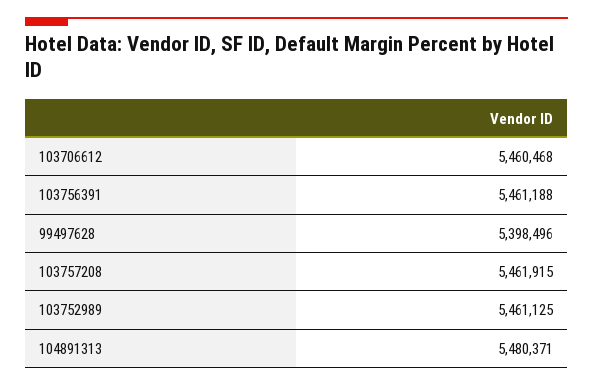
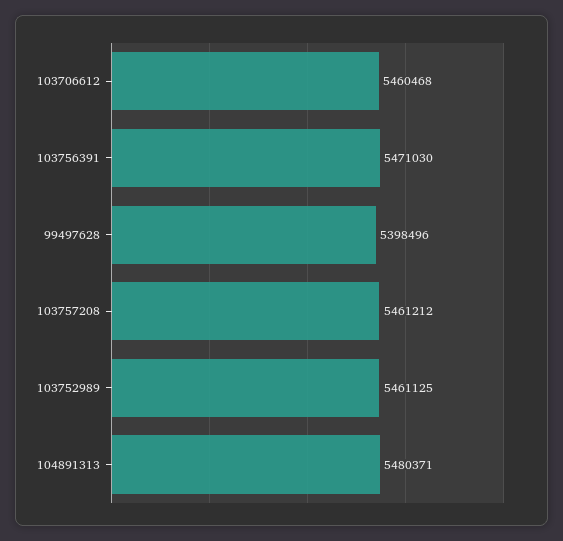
  {
    "103706612": 5460468,
-   "103756391": 5461188,
+   "103756391": 5471030,
    "99497628": 5398496,
-   "103757208": 5461915,
+   "103757208": 5461212,
    "103752989": 5461125,
    "104891313": 5480371
  }

